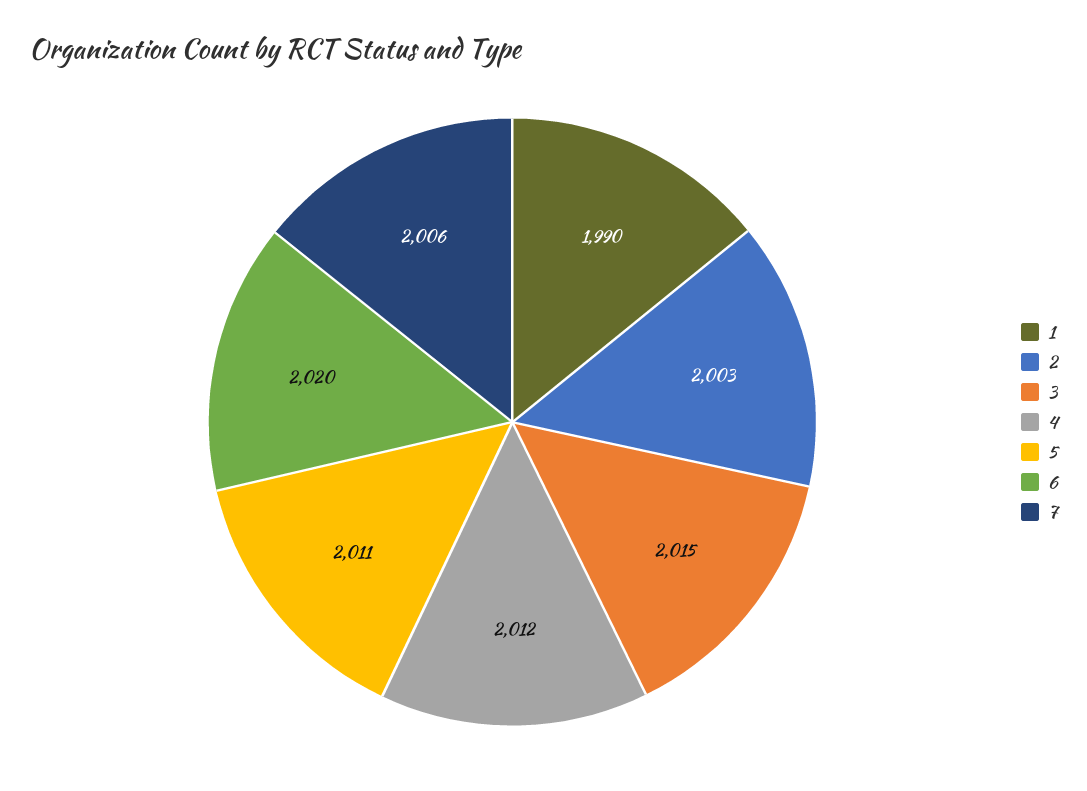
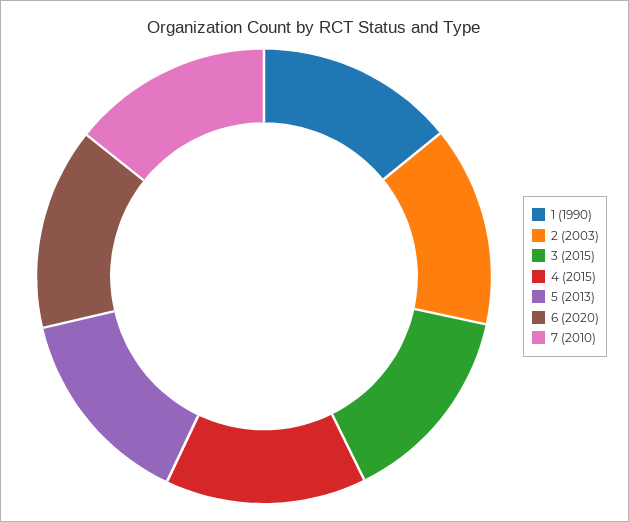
  {
    "1": 1990,
    "2": 2003,
    "3": 2015,
-   "4": 2012,
+   "4": 2015,
-   "5": 2011,
+   "5": 2013,
    "6": 2020,
-   "7": 2006
+   "7": 2010
  }

